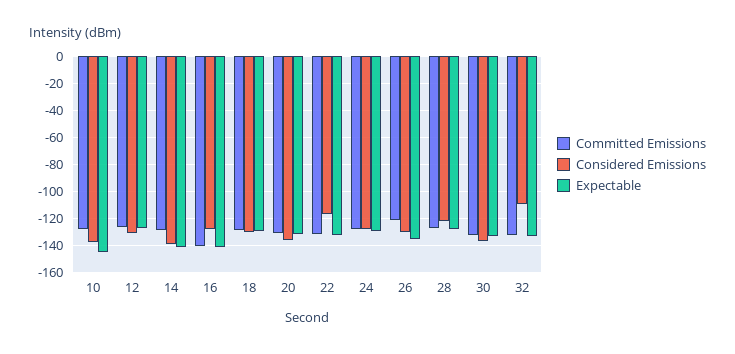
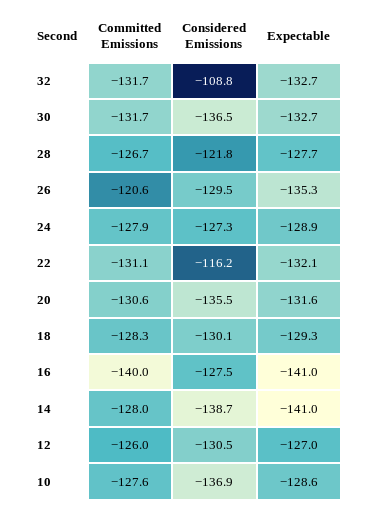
  {
    "Committed Emissions": {
      "10": -127.6,
      "12": -126,
      "14": -128,
      "16": -140,
      "18": -128.3,
      "20": -130.6,
      "22": -131.1,
      "24": -127.9,
      "26": -120.6,
      "28": -126.7,
      "30": -131.7,
      "32": -131.7
    },
    "Considered Emissions": {
      "10": -136.9,
      "12": -130.5,
      "14": -138.7,
      "16": -127.5,
      "18": -130.1,
      "20": -135.5,
      "22": -116.2,
      "24": -127.3,
      "26": -129.5,
      "28": -121.8,
      "30": -136.5,
      "32": -108.8
    },
    "Expectable": {
-     "10": -145,
+     "10": -128.6,
      "12": -127,
      "14": -141,
      "16": -141,
      "18": -129.3,
      "20": -131.6,
      "22": -132.1,
      "24": -128.9,
      "26": -135.3,
      "28": -127.7,
      "30": -132.7,
      "32": -132.7
    }
  }

